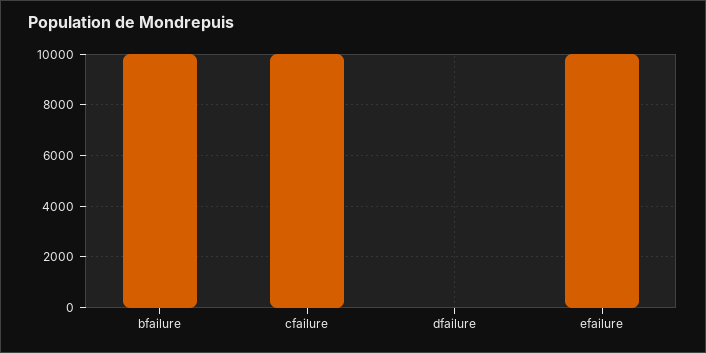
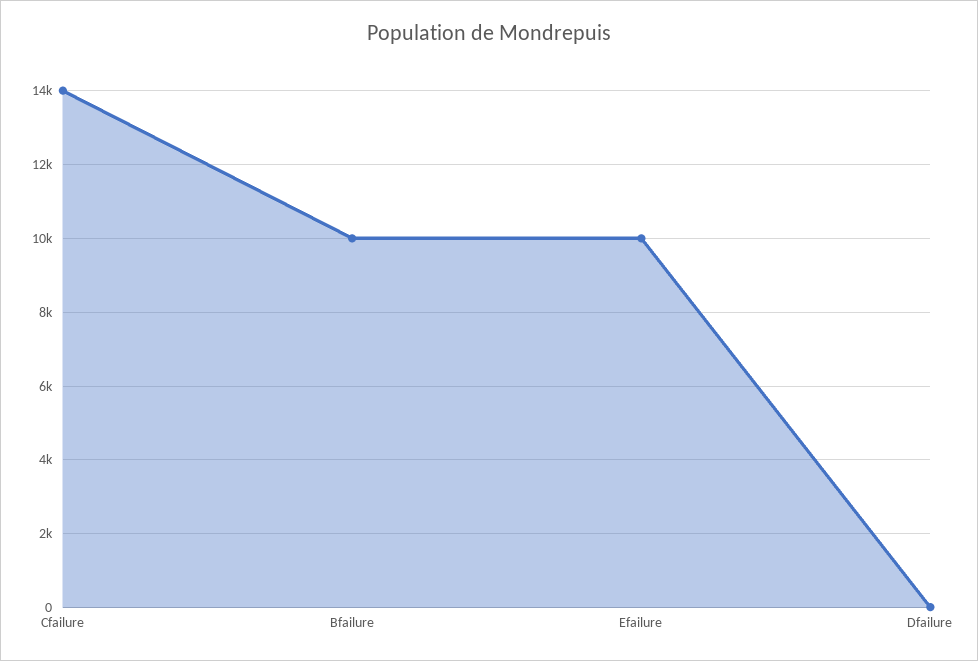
  {
    "bfailure": 10000,
-   "cfailure": 10000,
+   "cfailure": 14000,
    "dfailure": 0,
    "efailure": 10000
  }

